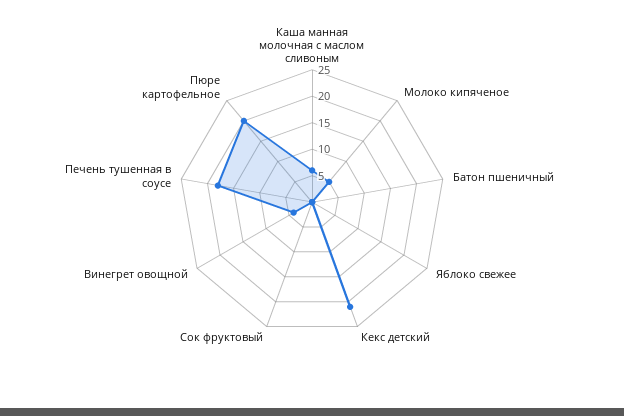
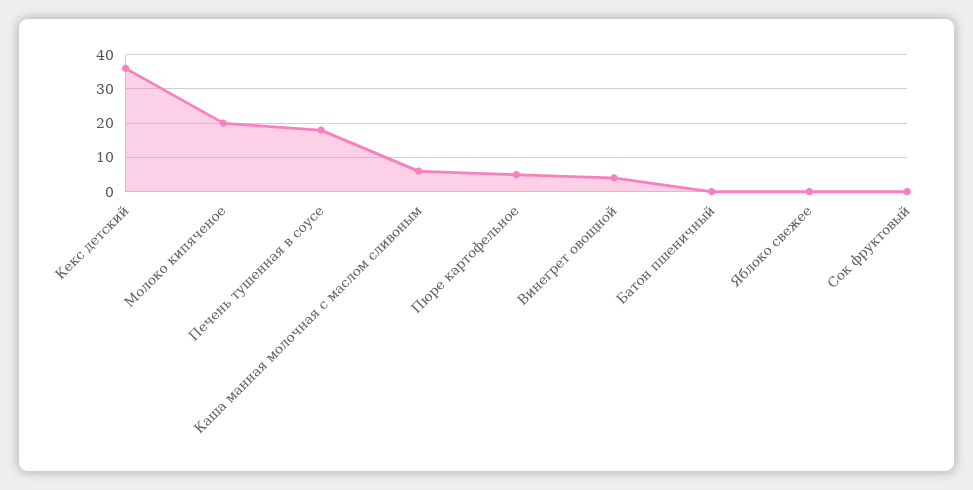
  {
    "Каша манная молочная с маслом сливоным": 5,
-   "Молоко кипяченое": 5,
+   "Молоко кипяченое": 20,
    "Батон пшеничный": 0,
    "Яблоко свежее": 0,
-   "Кекс детский": 20,
+   "Кекс детский": 35,
    "Сок фруктовый": 0,
    "Винегрет овощной": 5,
    "Печень тушенная в соусе": 20,
-   "Пюре картофельное": 20
+   "Пюре картофельное": 5
  }

